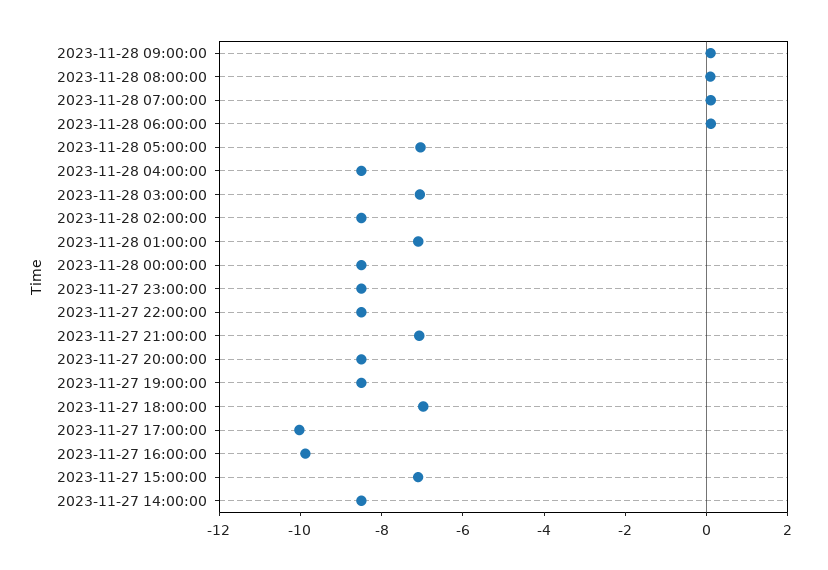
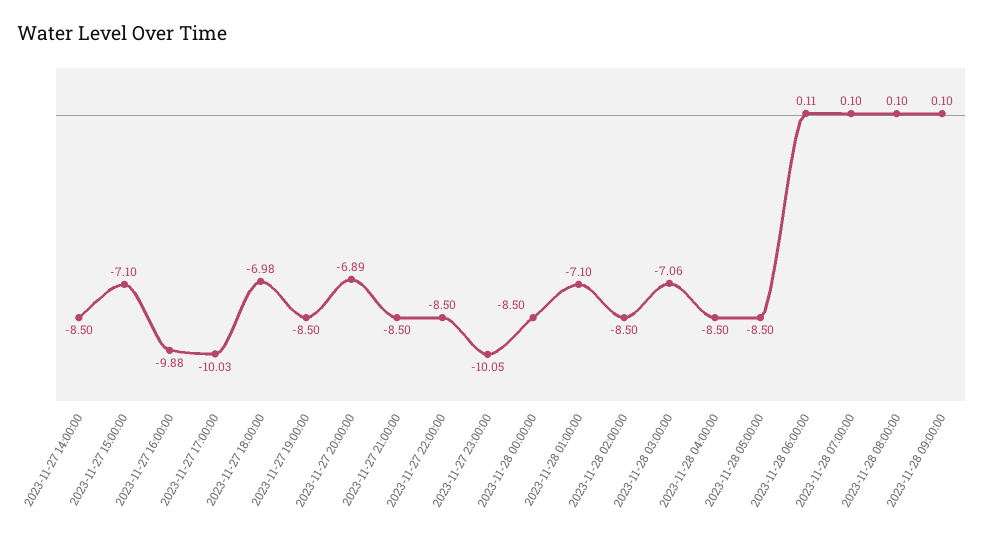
  {
    "2023-11-28 09:00:00": 0.1,
    "2023-11-28 08:00:00": 0.1,
    "2023-11-28 07:00:00": 0.1,
    "2023-11-28 06:00:00": 0.11,
-   "2023-11-28 05:00:00": -7,
+   "2023-11-28 05:00:00": -8.5,
    "2023-11-28 04:00:00": -8.5,
    "2023-11-28 03:00:00": -7.06,
    "2023-11-28 02:00:00": -8.5,
    "2023-11-28 01:00:00": -7.1,
    "2023-11-28 00:00:00": -8.5,
-   "2023-11-27 23:00:00": -8.5,
+   "2023-11-27 23:00:00": -10.05,
    "2023-11-27 22:00:00": -8.5,
-   "2023-11-27 21:00:00": -7,
+   "2023-11-27 21:00:00": -8.5,
-   "2023-11-27 20:00:00": -8.5,
+   "2023-11-27 20:00:00": -6.89,
    "2023-11-27 19:00:00": -8.5,
    "2023-11-27 18:00:00": -6.98,
    "2023-11-27 17:00:00": -10.03,
    "2023-11-27 16:00:00": -9.88,
    "2023-11-27 15:00:00": -7.1,
    "2023-11-27 14:00:00": -8.5
  }

